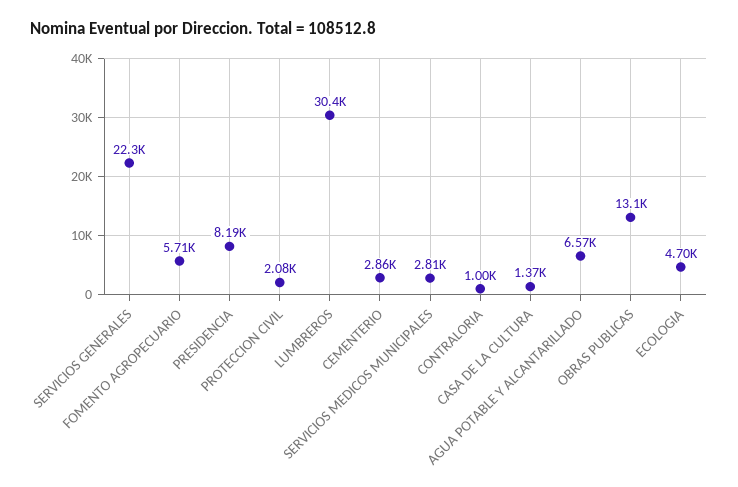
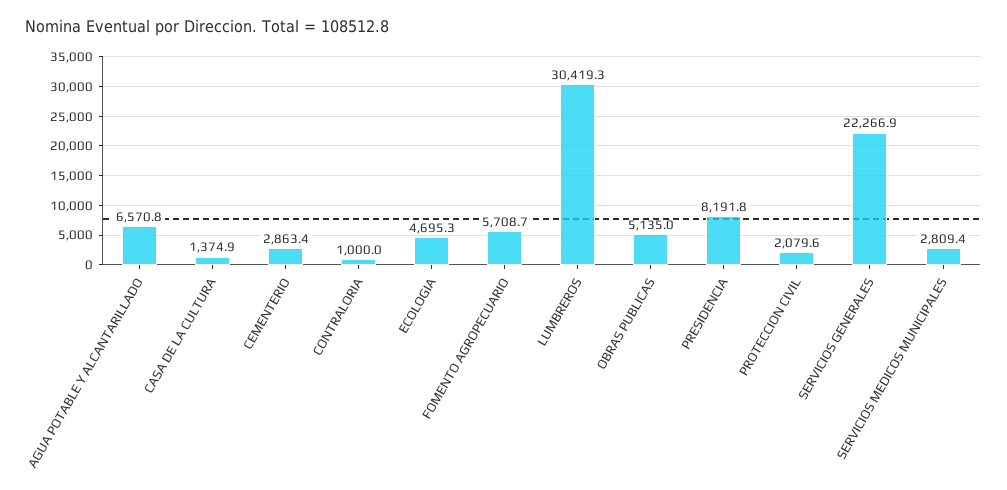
  {
    "SERVICIOS GENERALES": 22266.9,
    "FOMENTO AGROPECUARIO": 5708.7,
    "PRESIDENCIA": 8191.8,
    "PROTECCION CIVIL": 2079.6,
    "LUMBREROS": 30419.3,
    "CEMENTERIO": 2863.4,
    "SERVICIOS MEDICOS MUNICIPALES": 2809.4,
    "CONTRALORIA": 1000,
    "CASA DE LA CULTURA": 1374.9,
    "AGUA POTABLE Y ALCANTARILLADO": 6570.8,
-   "OBRAS PUBLICAS": 13100,
+   "OBRAS PUBLICAS": 5135,
    "ECOLOGIA": 4695.3
  }

